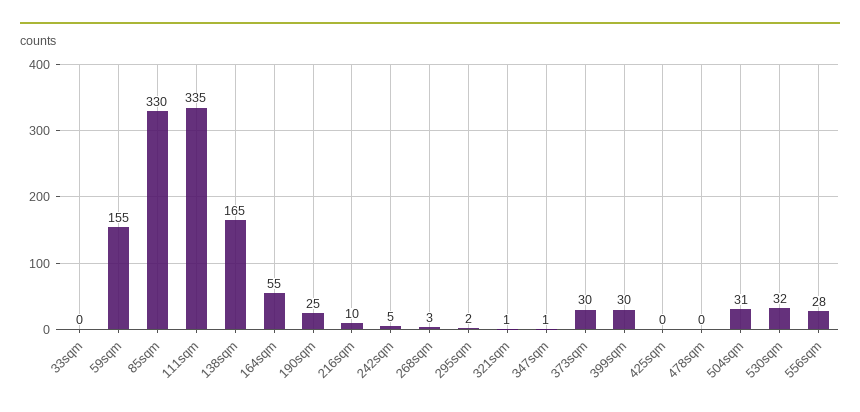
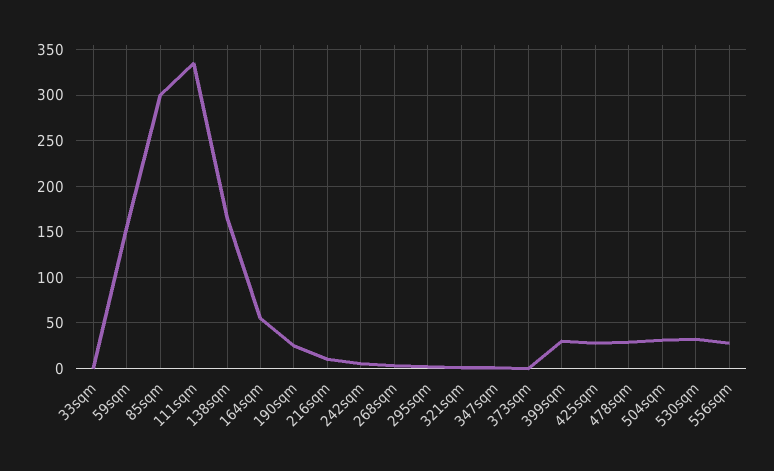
  {
    "33sqm": 0,
    "59sqm": 155,
-   "85sqm": 330,
+   "85sqm": 300,
    "111sqm": 335,
    "138sqm": 165,
    "164sqm": 55,
    "190sqm": 25,
    "216sqm": 10,
    "242sqm": 5,
    "268sqm": 3,
    "295sqm": 2,
    "321sqm": 1,
    "347sqm": 1,
-   "373sqm": 30,
+   "373sqm": 0,
    "399sqm": 30,
-   "425sqm": 0,
+   "425sqm": 30,
-   "478sqm": 0,
+   "478sqm": 30,
    "504sqm": 31,
    "530sqm": 32,
    "556sqm": 28
  }

